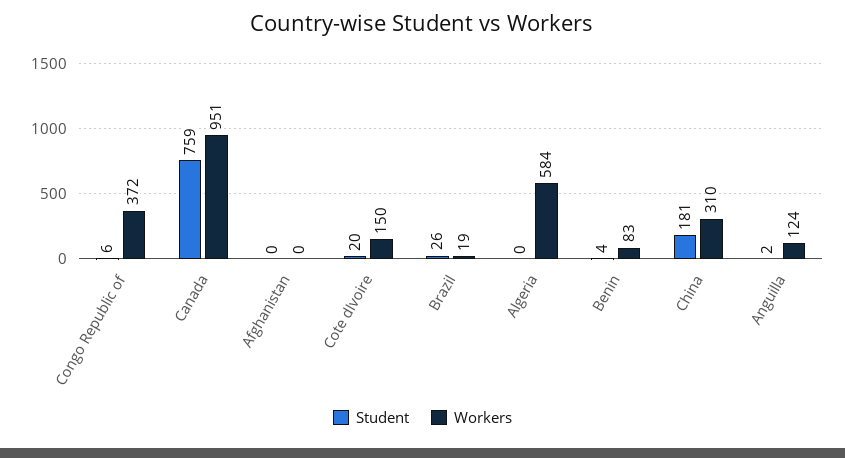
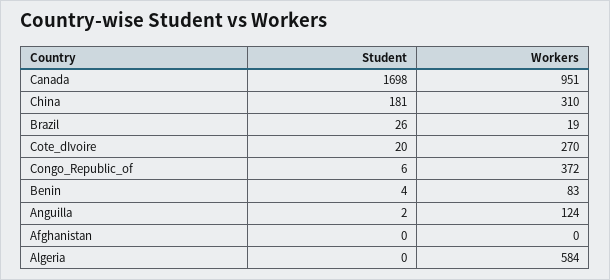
  {
    "Student": {
      "Congo Republic of": 6,
-     "Canada": 759,
+     "Canada": 1698,
      "Afghanistan": 0,
      "Cote dIvoire": 20,
      "Brazil": 26,
      "Algeria": 0,
      "Benin": 4,
      "China": 181,
      "Anguilla": 2
    },
    "Workers": {
      "Congo Republic of": 372,
      "Canada": 951,
      "Afghanistan": 0,
-     "Cote dIvoire": 150,
+     "Cote dIvoire": 270,
      "Brazil": 19,
      "Algeria": 584,
      "Benin": 83,
      "China": 310,
      "Anguilla": 124
    }
  }

